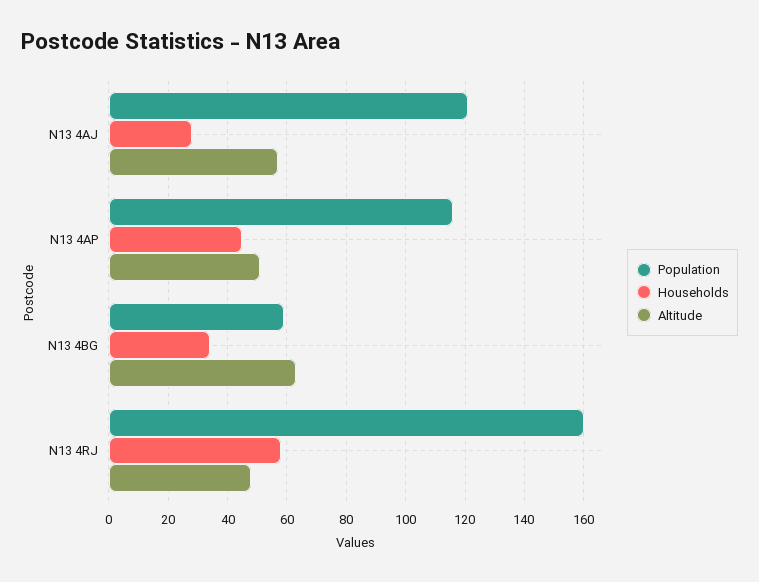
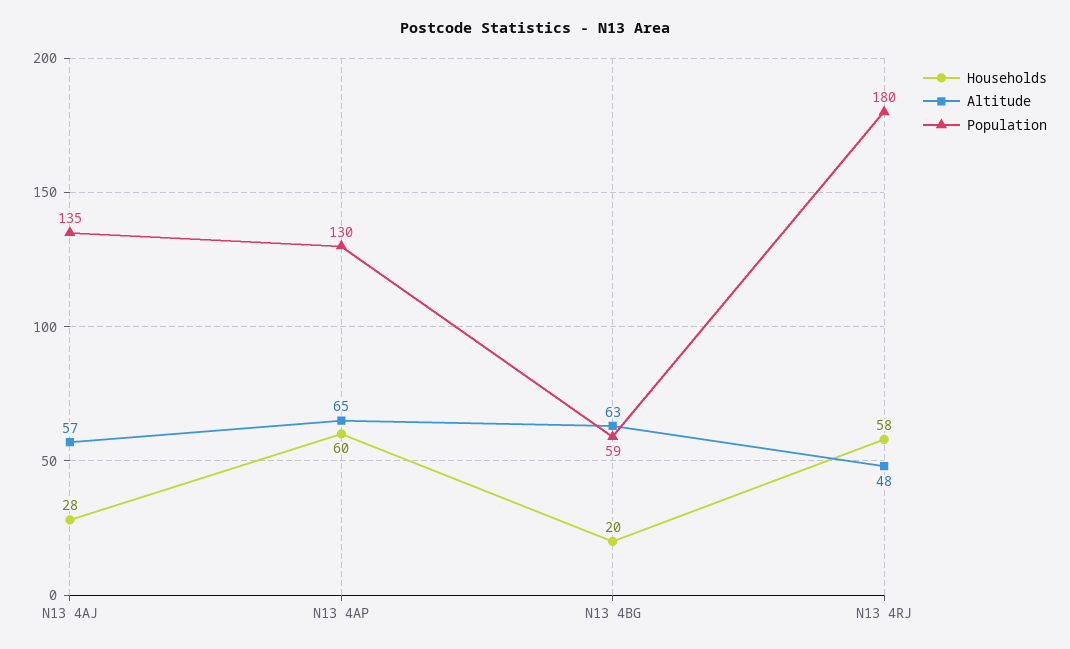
  {
    "Population": {
-     "N13 4AJ": 120,
+     "N13 4AJ": 135,
-     "N13 4AP": 115,
+     "N13 4AP": 130,
      "N13 4BG": 59,
-     "N13 4RJ": 160
+     "N13 4RJ": 180
    },
    "Households": {
      "N13 4AJ": 28,
-     "N13 4AP": 45,
+     "N13 4AP": 60,
-     "N13 4BG": 35,
+     "N13 4BG": 20,
      "N13 4RJ": 58
    },
    "Altitude": {
      "N13 4AJ": 57,
-     "N13 4AP": 50,
+     "N13 4AP": 65,
      "N13 4BG": 63,
      "N13 4RJ": 48
    }
  }

